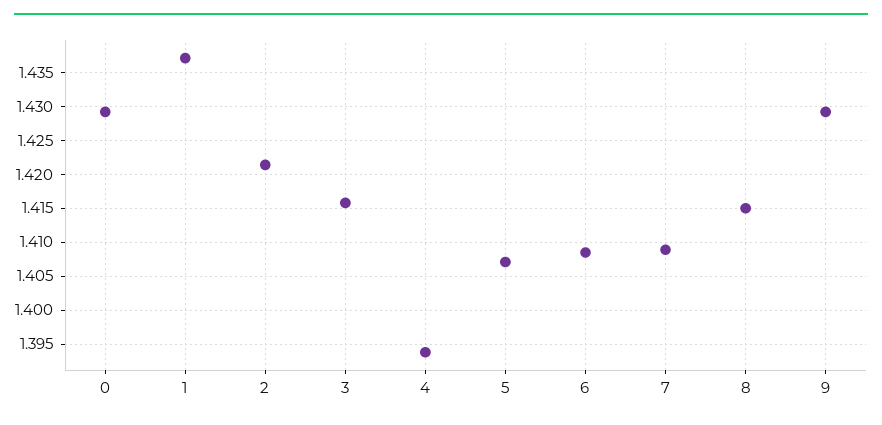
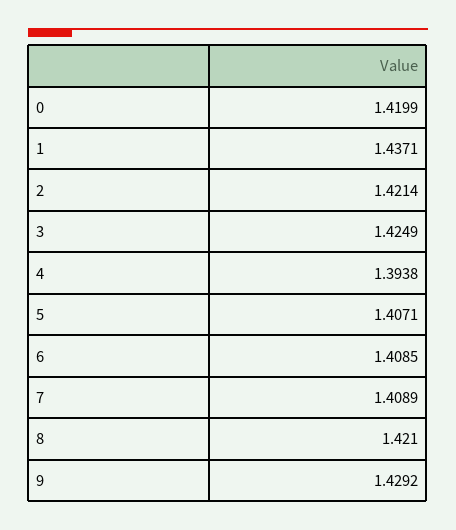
  {
-   "0": 1.429,
+   "0": 1.4199,
    "1": 1.4371,
    "2": 1.4214,
-   "3": 1.416,
+   "3": 1.4249,
    "4": 1.3938,
    "5": 1.4071,
    "6": 1.4085,
    "7": 1.4089,
-   "8": 1.415,
+   "8": 1.421,
    "9": 1.4292
  }

